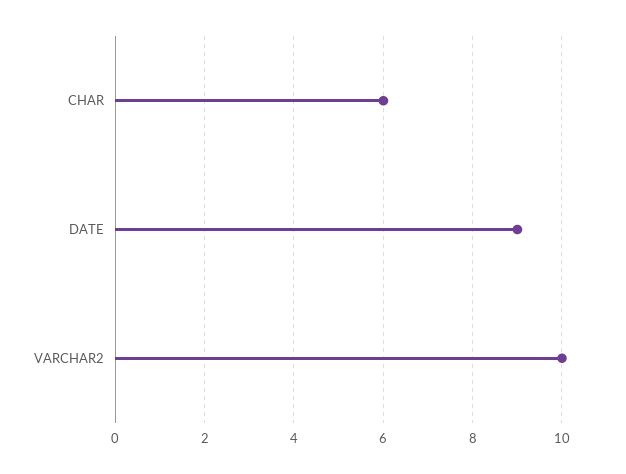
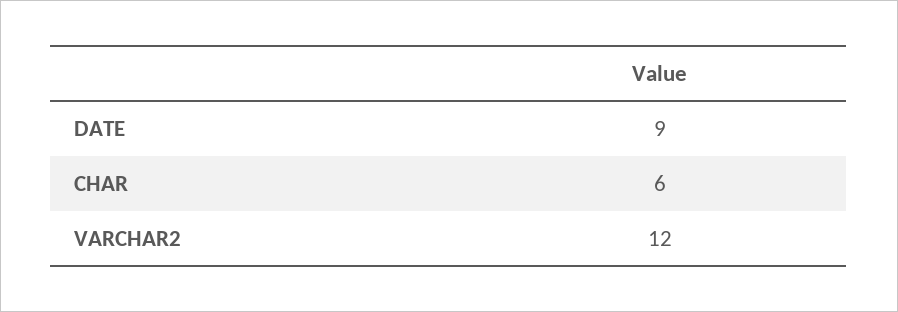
  {
    "CHAR": 6,
    "DATE": 9,
-   "VARCHAR2": 10
+   "VARCHAR2": 12
  }

